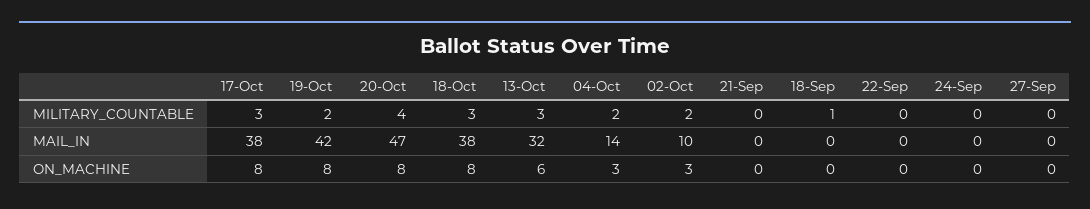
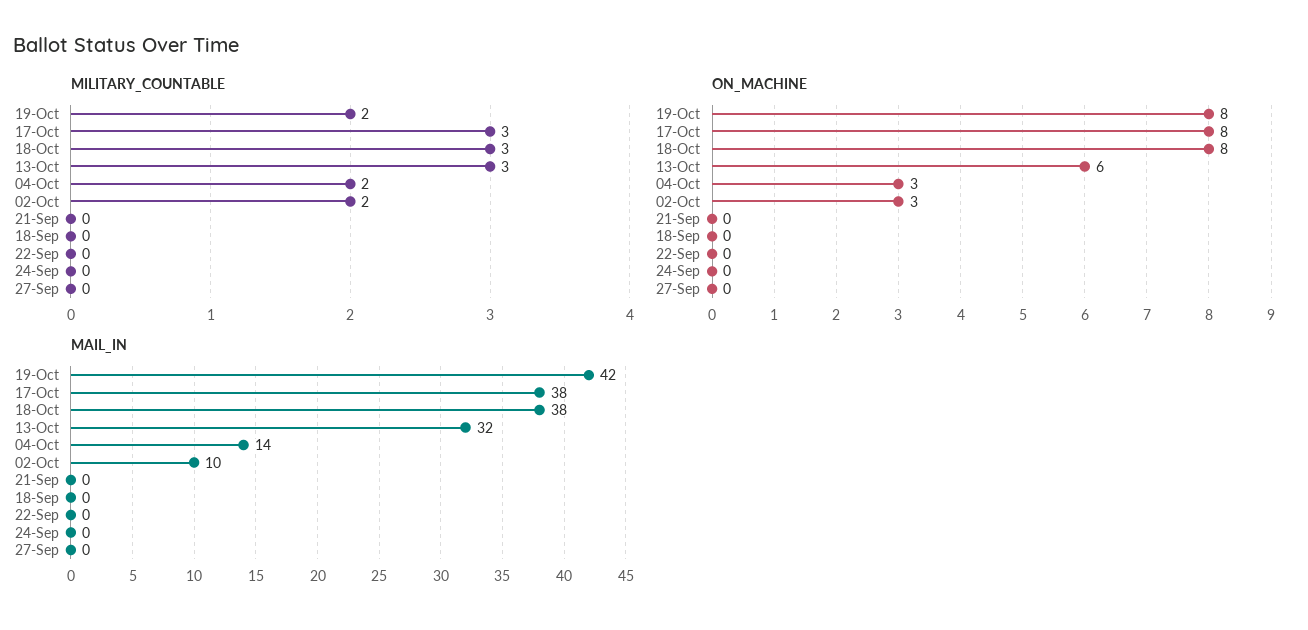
  {
    "MILITARY_COUNTABLE": {
      "17-Oct": 3,
      "19-Oct": 2,
-     "20-Oct": 4,
      "18-Oct": 3,
      "13-Oct": 3,
      "04-Oct": 2,
      "02-Oct": 2,
      "21-Sep": 0,
-     "18-Sep": 1,
+     "18-Sep": 0,
      "22-Sep": 0,
      "24-Sep": 0,
      "27-Sep": 0
    },
    "MAIL_IN": {
      "17-Oct": 38,
      "19-Oct": 42,
-     "20-Oct": 47,
      "18-Oct": 38,
      "13-Oct": 32,
      "04-Oct": 14,
      "02-Oct": 10,
      "21-Sep": 0,
      "18-Sep": 0,
      "22-Sep": 0,
      "24-Sep": 0,
      "27-Sep": 0
    },
    "ON_MACHINE": {
      "17-Oct": 8,
      "19-Oct": 8,
-     "20-Oct": 8,
      "18-Oct": 8,
      "13-Oct": 6,
      "04-Oct": 3,
      "02-Oct": 3,
      "21-Sep": 0,
      "18-Sep": 0,
      "22-Sep": 0,
      "24-Sep": 0,
      "27-Sep": 0
    }
  }

